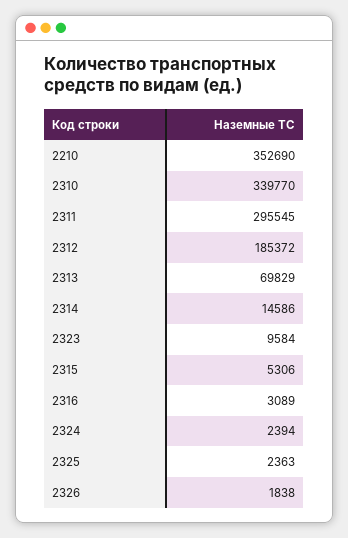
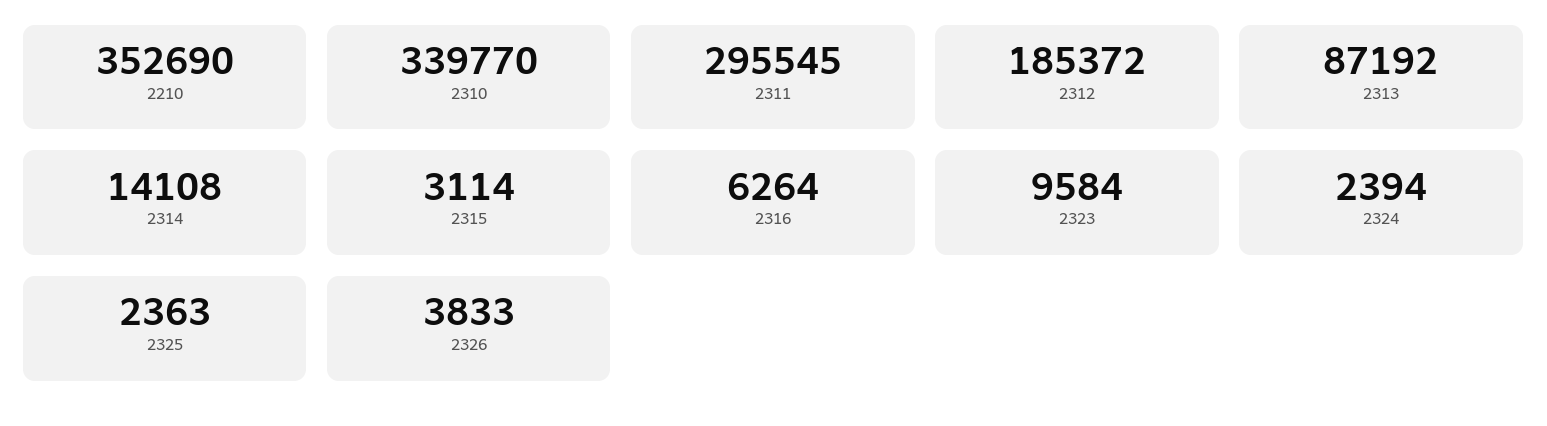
  {
    "2210": 352690,
    "2310": 339770,
    "2311": 295545,
    "2312": 185372,
-   "2313": 69829,
+   "2313": 87192,
-   "2314": 14586,
+   "2314": 14108,
    "2323": 9584,
-   "2315": 5306,
+   "2315": 3114,
-   "2316": 3089,
+   "2316": 6264,
    "2324": 2394,
    "2325": 2363,
-   "2326": 1838
+   "2326": 3833
  }

